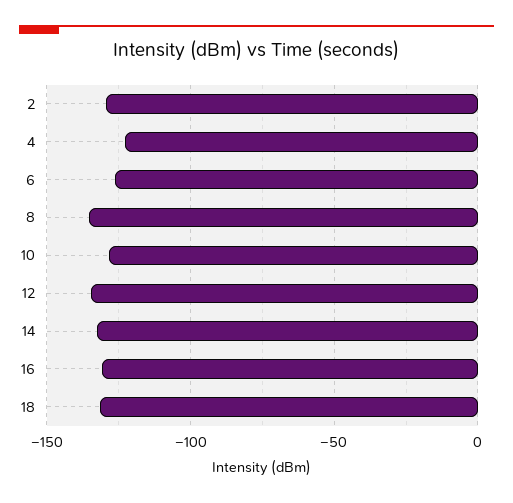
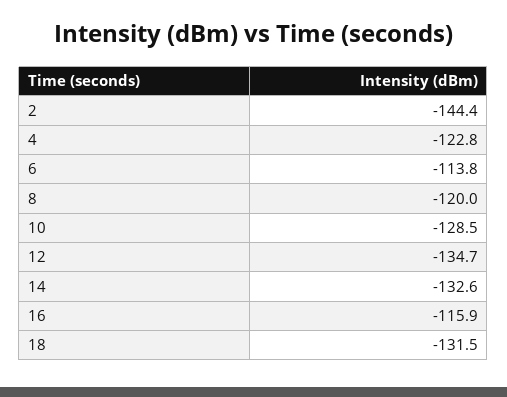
  {
-   "2": -130,
+   "2": -144.4,
    "4": -122.8,
-   "6": -125,
+   "6": -113.8,
-   "8": -135,
+   "8": -120,
    "10": -128.5,
    "12": -134.7,
    "14": -132.6,
-   "16": -130,
+   "16": -115.9,
    "18": -131.5
  }

